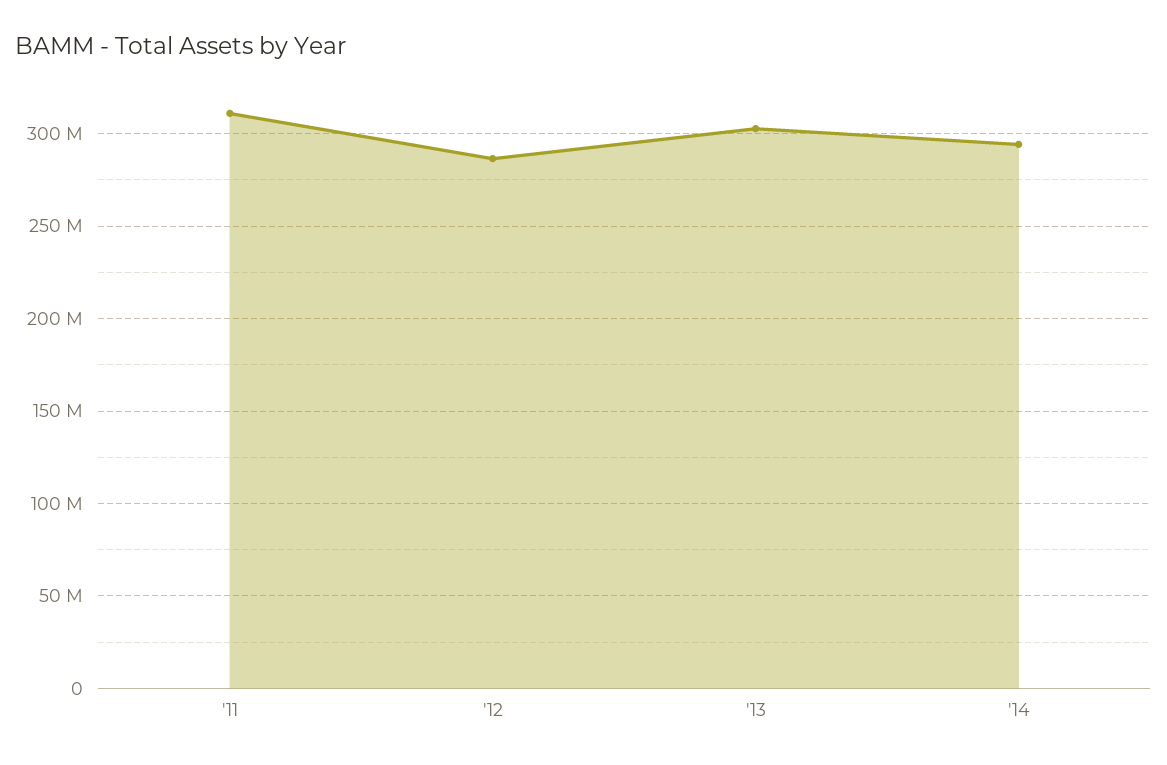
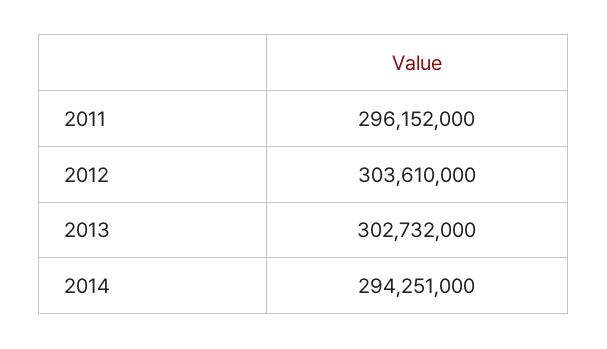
  {
-   "'11": 310000000,
+   "'11": 296152000,
-   "'12": 285000000,
+   "'12": 303610000,
    "'13": 302732000,
    "'14": 294251000
  }

